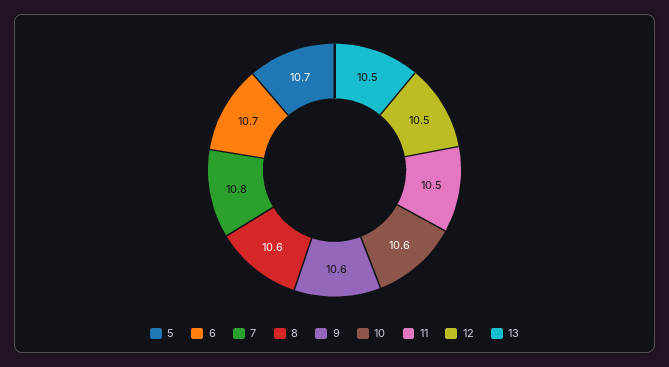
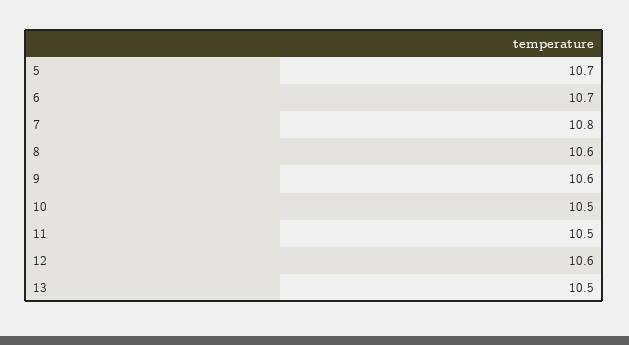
  {
    "5": 10.7,
    "6": 10.7,
    "7": 10.8,
    "8": 10.6,
    "9": 10.6,
-   "10": 10.6,
+   "10": 10.5,
    "11": 10.5,
-   "12": 10.5,
+   "12": 10.6,
    "13": 10.5
  }

